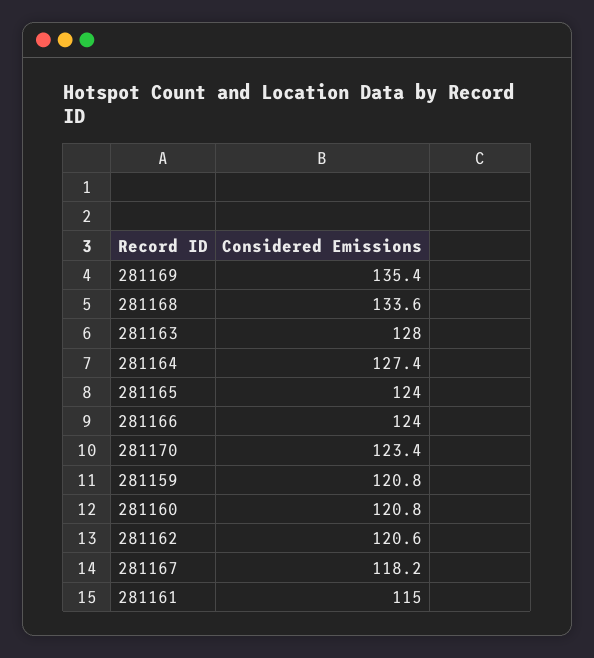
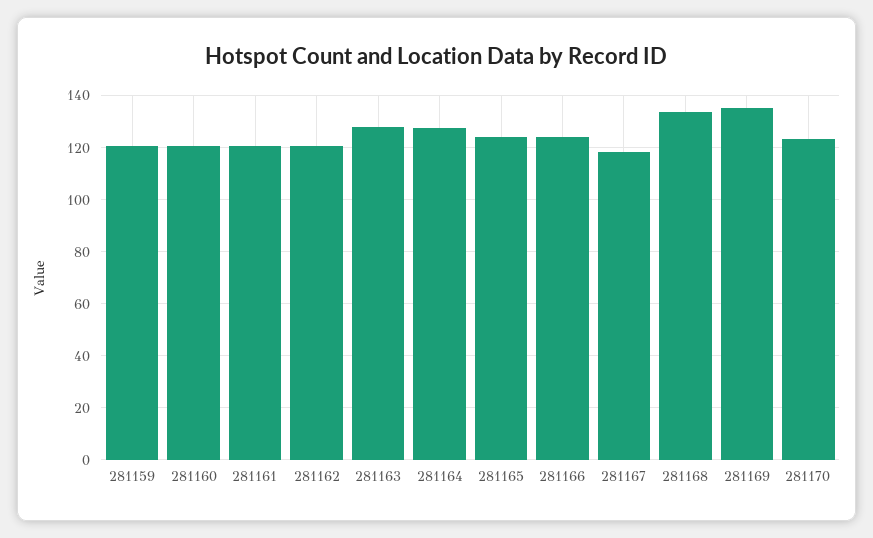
  {
    "281169": 135.4,
    "281168": 133.6,
    "281163": 128,
    "281164": 127.4,
    "281165": 124,
    "281166": 124,
    "281170": 123.4,
    "281159": 120.8,
    "281160": 120.8,
    "281162": 120.6,
    "281167": 118.2,
-   "281161": 115
+   "281161": 120
  }

